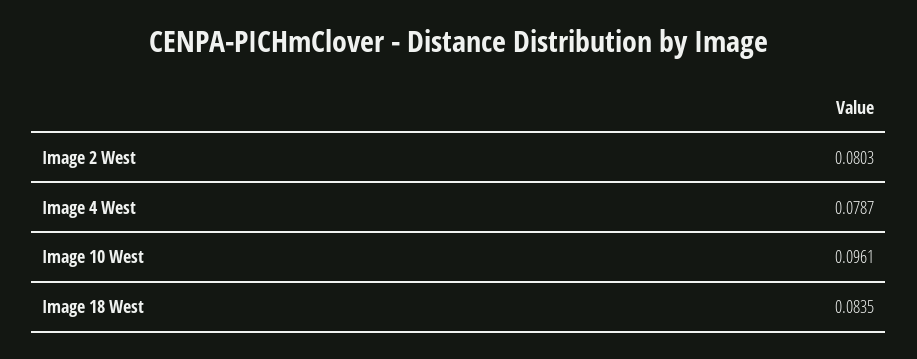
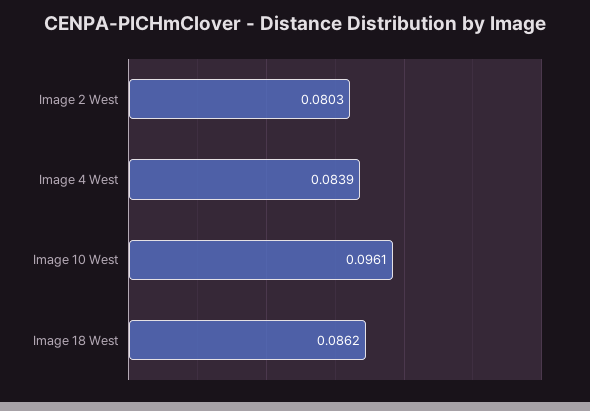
  {
    "Image 2 West": 0.0803,
-   "Image 4 West": 0.0787,
+   "Image 4 West": 0.0839,
    "Image 10 West": 0.0961,
-   "Image 18 West": 0.0835
+   "Image 18 West": 0.0862
  }

